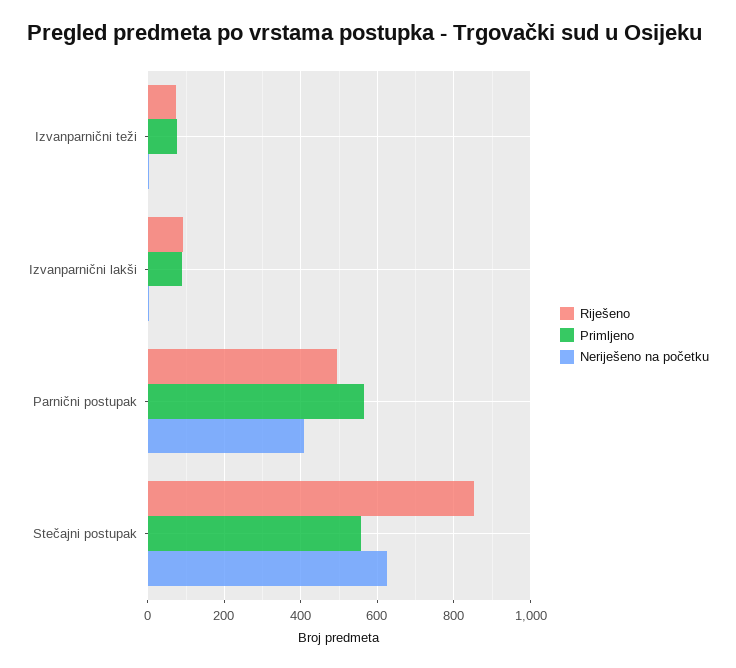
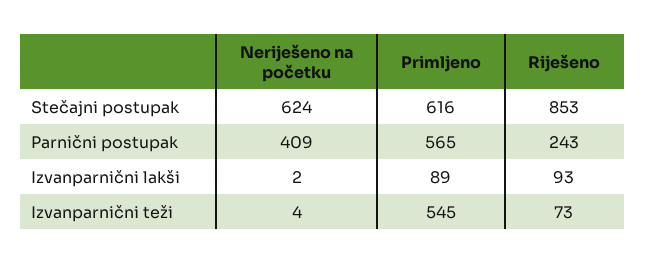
  {
    "Riješeno": {
      "Izvanparnični teži": 73,
      "Izvanparnični lakši": 93,
-     "Parnični postupak": 500,
+     "Parnični postupak": 243,
      "Stečajni postupak": 853
    },
    "Primljeno": {
-     "Izvanparnični teži": 80,
+     "Izvanparnični teži": 545,
      "Izvanparnični lakši": 89,
      "Parnični postupak": 565,
-     "Stečajni postupak": 560
+     "Stečajni postupak": 616
    },
    "Neriješeno na početku": {
      "Izvanparnični teži": 4,
      "Izvanparnični lakši": 2,
      "Parnični postupak": 409,
      "Stečajni postupak": 624
    }
  }

